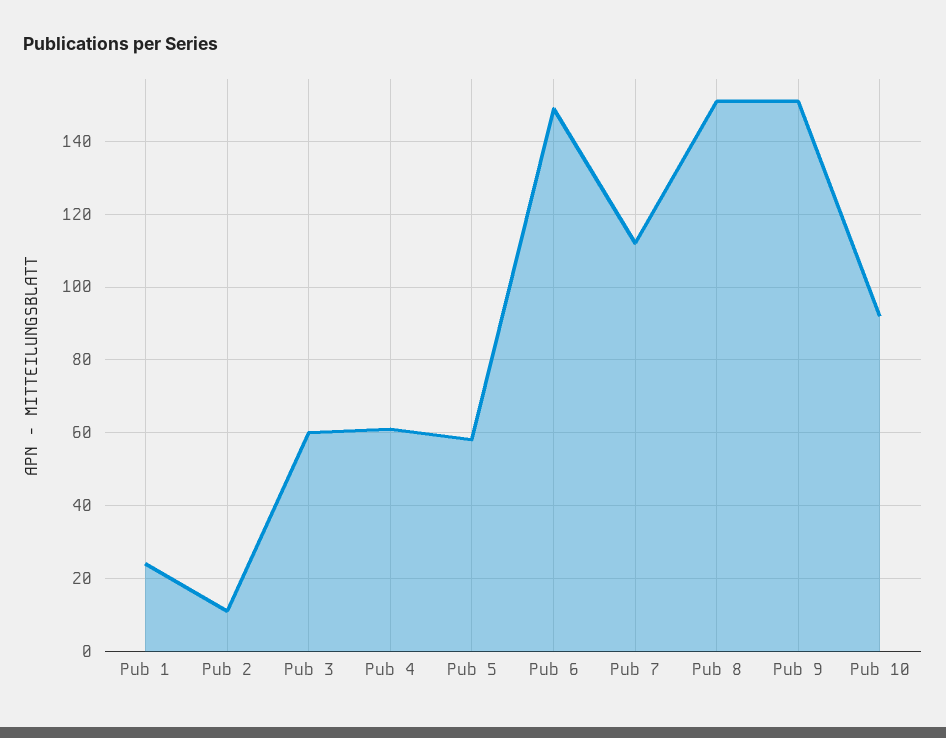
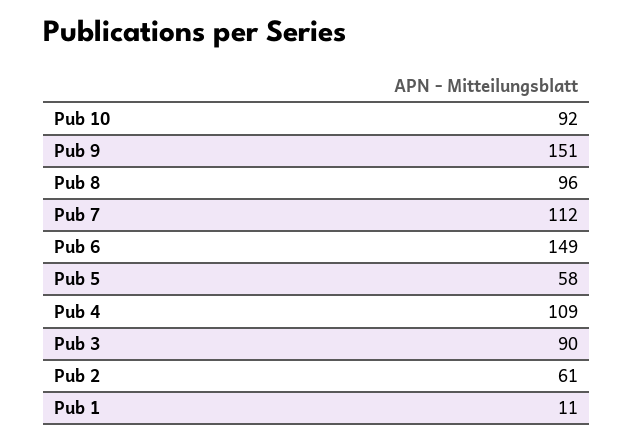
  {
-   "Pub 1": 25,
+   "Pub 1": 11,
-   "Pub 2": 10,
+   "Pub 2": 61,
-   "Pub 3": 60,
+   "Pub 3": 90,
-   "Pub 4": 60,
+   "Pub 4": 109,
    "Pub 5": 58,
    "Pub 6": 149,
    "Pub 7": 112,
-   "Pub 8": 150,
+   "Pub 8": 96,
    "Pub 9": 151,
    "Pub 10": 92
  }

